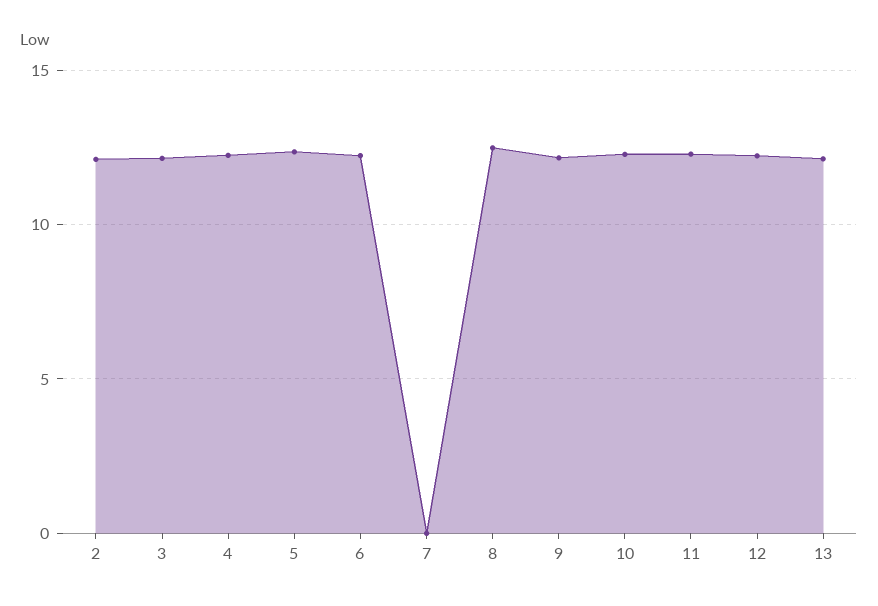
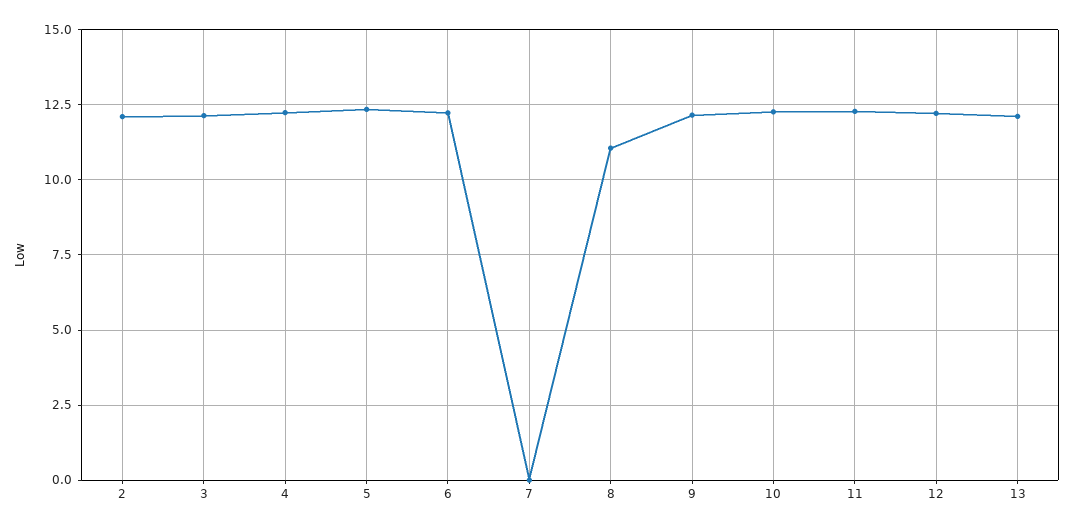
  {
    "2": 12,
    "3": 12.25,
    "4": 12.25,
    "5": 12.25,
    "6": 12.25,
    "7": 0,
-   "8": 12.5,
+   "8": 11,
    "9": 12.25,
    "10": 12.25,
    "11": 12.25,
    "12": 12.25,
    "13": 12
  }

